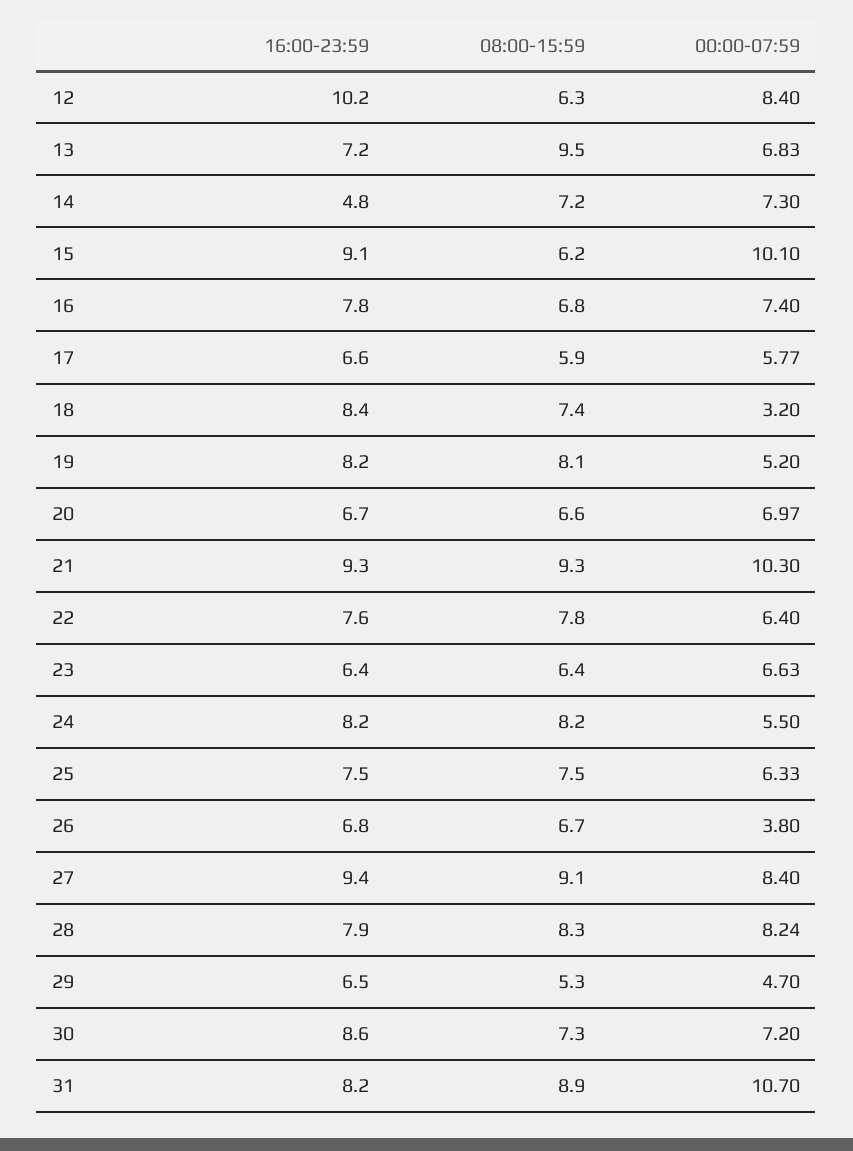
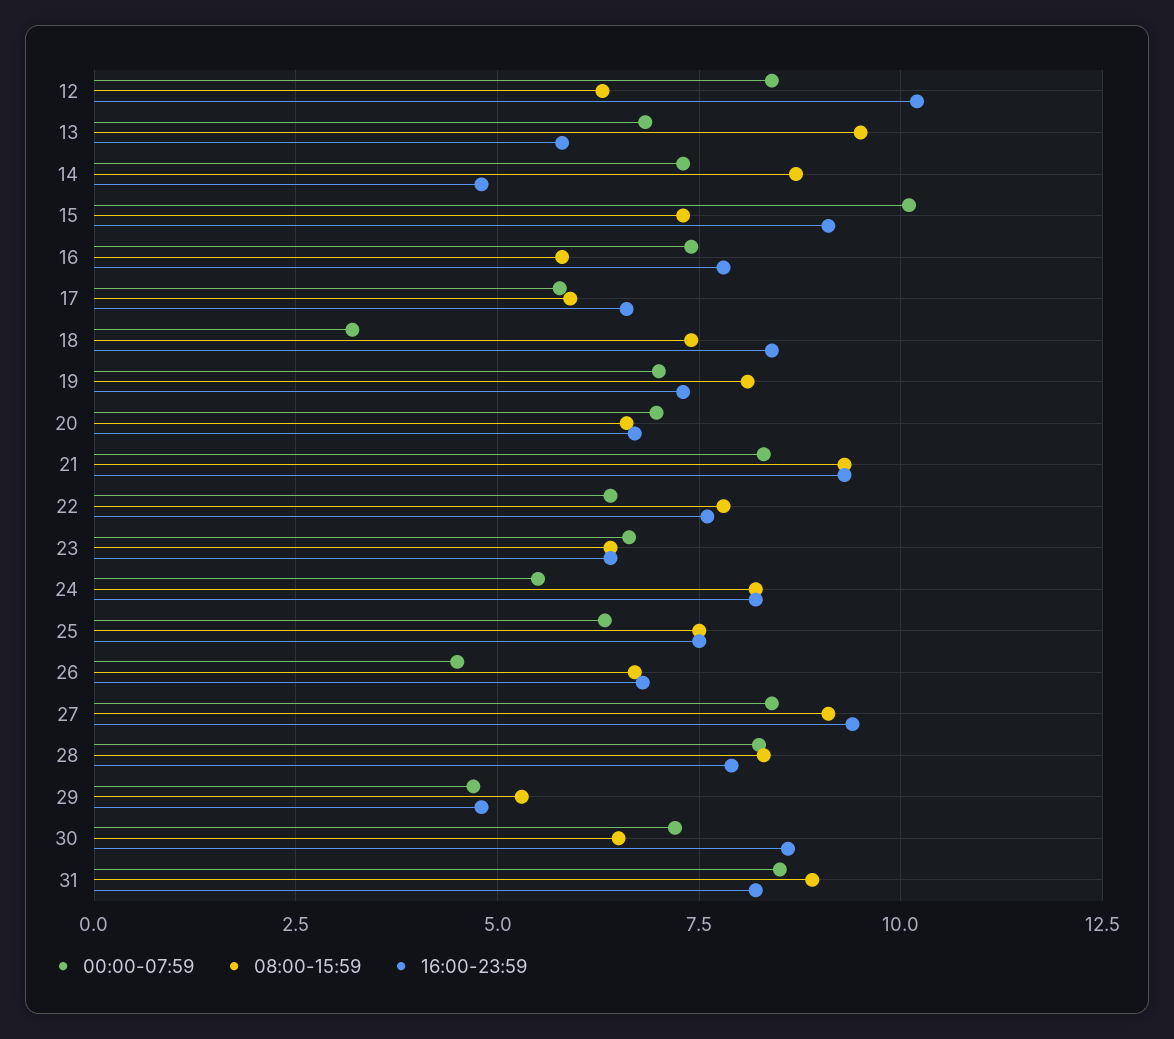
  {
    "16:00-23:59": {
      "12": 10.2,
-     "13": 7.2,
+     "13": 5.75,
      "14": 4.8,
      "15": 9.1,
      "16": 7.8,
      "17": 6.6,
      "18": 8.4,
-     "19": 8.2,
+     "19": 7.25,
      "20": 6.7,
      "21": 9.3,
      "22": 7.6,
      "23": 6.4,
      "24": 8.2,
      "25": 7.5,
      "26": 6.8,
      "27": 9.4,
      "28": 7.9,
-     "29": 6.5,
+     "29": 4.75,
      "30": 8.6,
      "31": 8.2
    },
    "08:00-15:59": {
      "12": 6.3,
      "13": 9.5,
-     "14": 7.2,
+     "14": 8.75,
-     "15": 6.2,
+     "15": 7.25,
-     "16": 6.8,
+     "16": 5.75,
      "17": 5.9,
      "18": 7.4,
      "19": 8.1,
      "20": 6.6,
      "21": 9.3,
      "22": 7.8,
      "23": 6.4,
      "24": 8.2,
      "25": 7.5,
      "26": 6.7,
      "27": 9.1,
      "28": 8.3,
      "29": 5.3,
-     "30": 7.3,
+     "30": 6.5,
      "31": 8.9
    },
    "00:00-07:59": {
      "12": 8.4,
      "13": 6.83,
      "14": 7.3,
      "15": 10.1,
      "16": 7.4,
      "17": 5.77,
      "18": 3.2,
-     "19": 5.2,
+     "19": 7,
      "20": 6.97,
-     "21": 10.3,
+     "21": 8.25,
      "22": 6.4,
      "23": 6.63,
      "24": 5.5,
      "25": 6.33,
-     "26": 3.8,
+     "26": 4.5,
      "27": 8.4,
      "28": 8.24,
      "29": 4.7,
      "30": 7.2,
-     "31": 10.7
+     "31": 8.5
    }
  }

